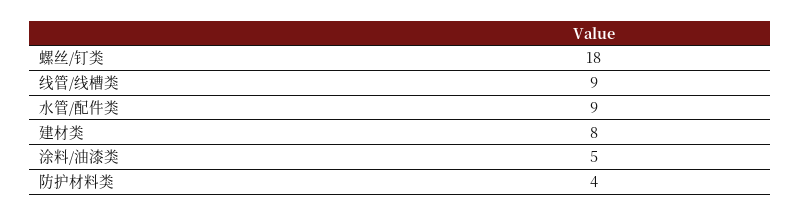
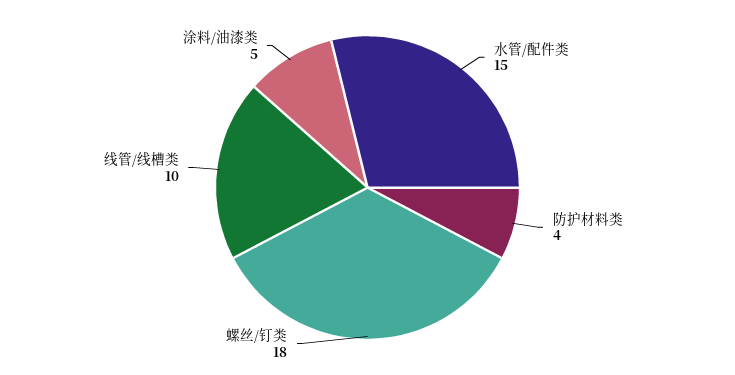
  {
    "螺丝/钉类": 18,
-   "线管/线槽类": 9,
+   "线管/线槽类": 10,
-   "水管/配件类": 9,
+   "水管/配件类": 15,
-   "建材类": 8,
    "涂料/油漆类": 5,
    "防护材料类": 4
  }

